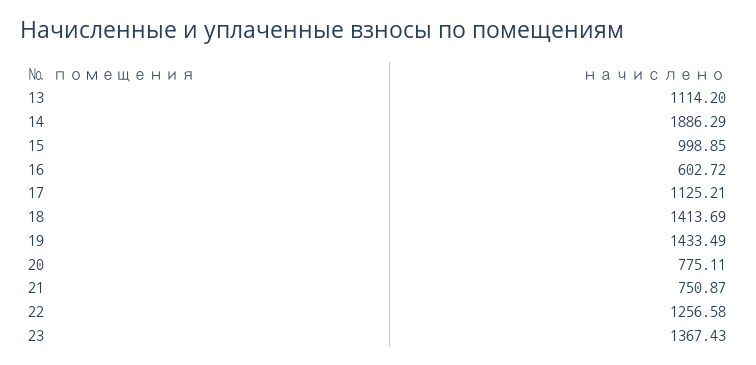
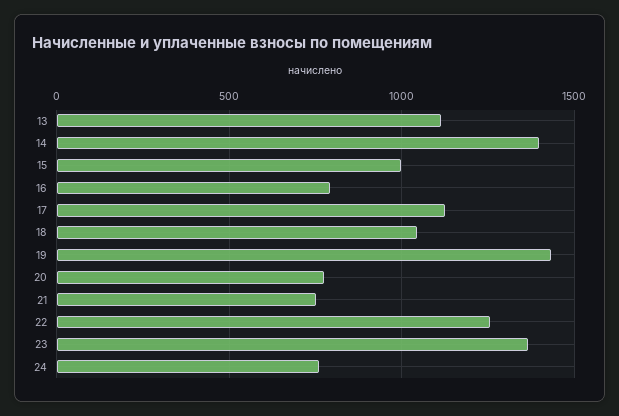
  {
    "13": 1114.2,
-   "14": 1886.29,
+   "14": 1400,
    "15": 998.85,
-   "16": 602.72,
+   "16": 800,
    "17": 1125.21,
-   "18": 1413.69,
+   "18": 1050,
    "19": 1433.49,
    "20": 775.11,
    "21": 750.87,
    "22": 1256.58,
-   "23": 1367.43
+   "23": 1367.43,
+   "24": 750
  }

